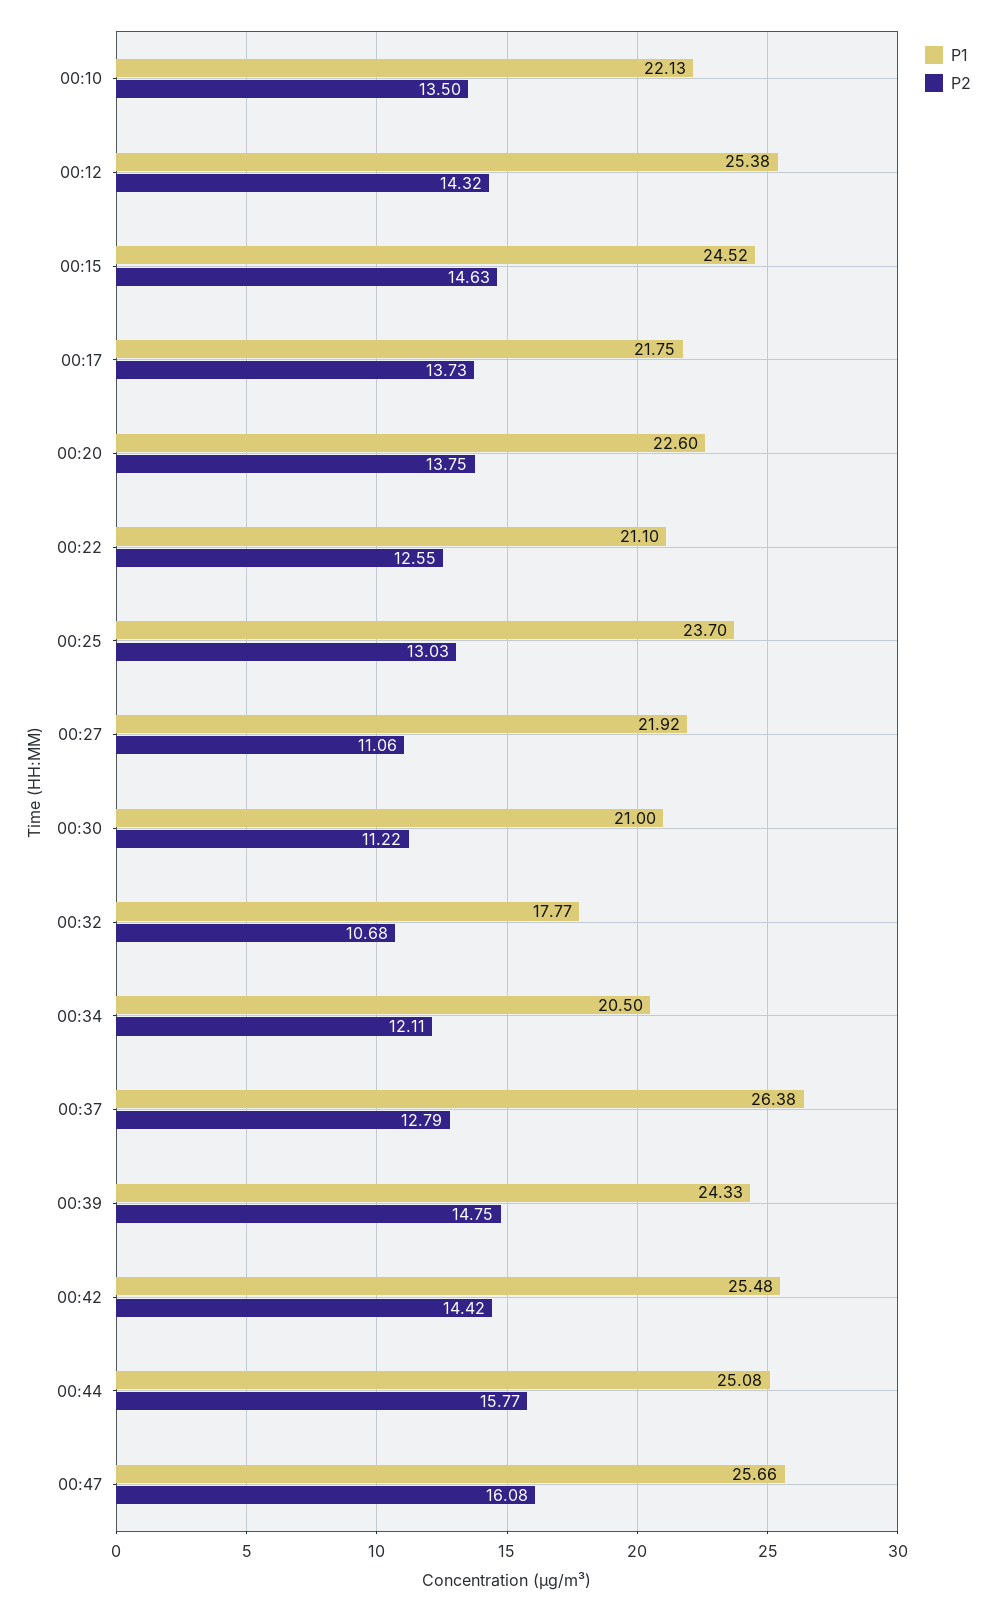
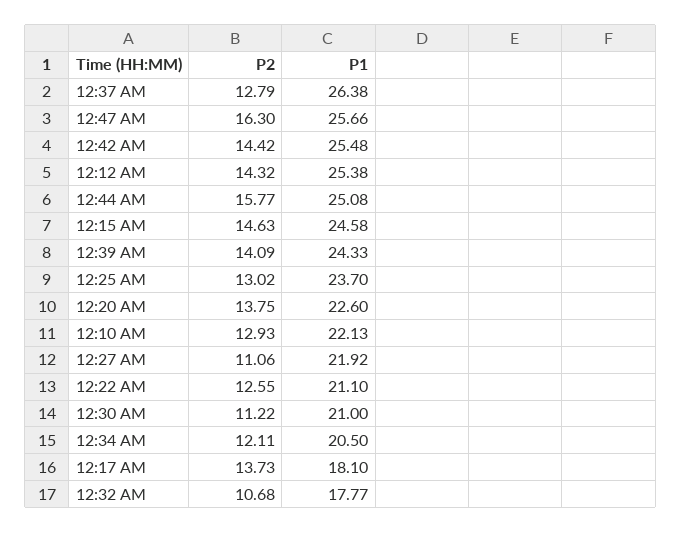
  {
    "P1": {
      "00:10": 22.13,
      "00:12": 25.38,
-     "00:15": 24.52,
+     "00:15": 24.58,
-     "00:17": 21.75,
+     "00:17": 18.1,
      "00:20": 22.6,
      "00:22": 21.1,
      "00:25": 23.7,
      "00:27": 21.92,
      "00:30": 21,
      "00:32": 17.77,
      "00:34": 20.5,
      "00:37": 26.38,
      "00:39": 24.33,
      "00:42": 25.48,
      "00:44": 25.08,
      "00:47": 25.66
    },
    "P2": {
-     "00:10": 13.5,
+     "00:10": 12.93,
      "00:12": 14.32,
      "00:15": 14.63,
      "00:17": 13.73,
      "00:20": 13.75,
      "00:22": 12.55,
-     "00:25": 13.03,
+     "00:25": 13.02,
      "00:27": 11.06,
      "00:30": 11.22,
      "00:32": 10.68,
      "00:34": 12.11,
      "00:37": 12.79,
-     "00:39": 14.75,
+     "00:39": 14.09,
      "00:42": 14.42,
      "00:44": 15.77,
-     "00:47": 16.08
+     "00:47": 16.3
    }
  }

